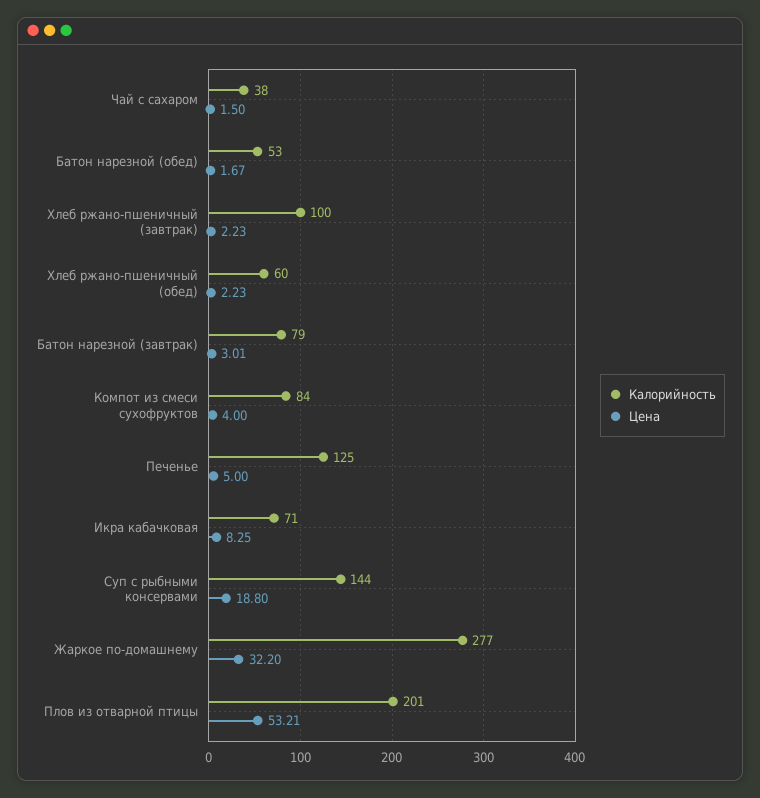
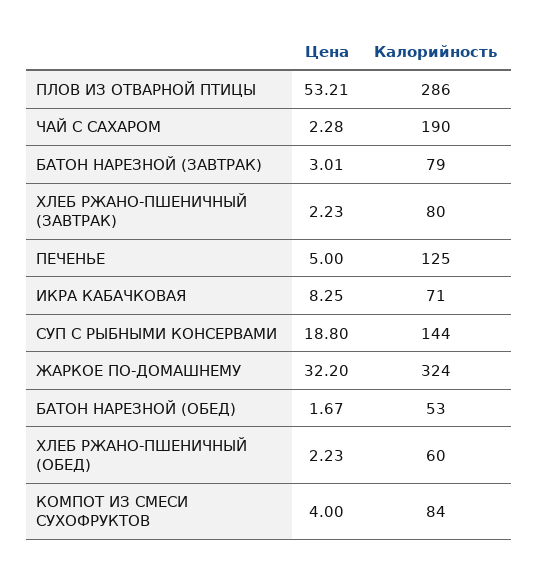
  {
    "Калорийность": {
-     "Чай с сахаром": 38,
+     "Чай с сахаром": 190,
      "Батон нарезной (обед)": 53,
-     "Хлеб ржано-пшеничный (завтрак)": 100,
+     "Хлеб ржано-пшеничный (завтрак)": 80,
      "Хлеб ржано-пшеничный (обед)": 60,
      "Батон нарезной (завтрак)": 79,
      "Компот из смеси сухофруктов": 84,
      "Печенье": 125,
      "Икра кабачковая": 71,
      "Суп с рыбными консервами": 144,
-     "Жаркое по-домашнему": 277,
+     "Жаркое по-домашнему": 324,
-     "Плов из отварной птицы": 201
+     "Плов из отварной птицы": 286
    },
    "Цена": {
-     "Чай с сахаром": 1.5,
+     "Чай с сахаром": 2.28,
      "Батон нарезной (обед)": 1.67,
      "Хлеб ржано-пшеничный (завтрак)": 2.23,
      "Хлеб ржано-пшеничный (обед)": 2.23,
      "Батон нарезной (завтрак)": 3.01,
      "Компот из смеси сухофруктов": 4,
      "Печенье": 5,
      "Икра кабачковая": 8.25,
      "Суп с рыбными консервами": 18.8,
      "Жаркое по-домашнему": 32.2,
      "Плов из отварной птицы": 53.21
    }
  }

